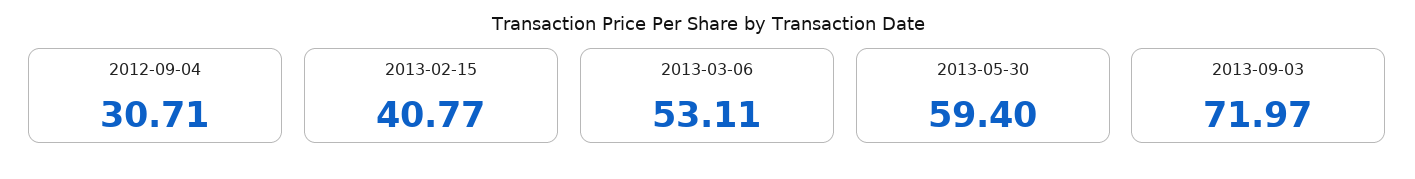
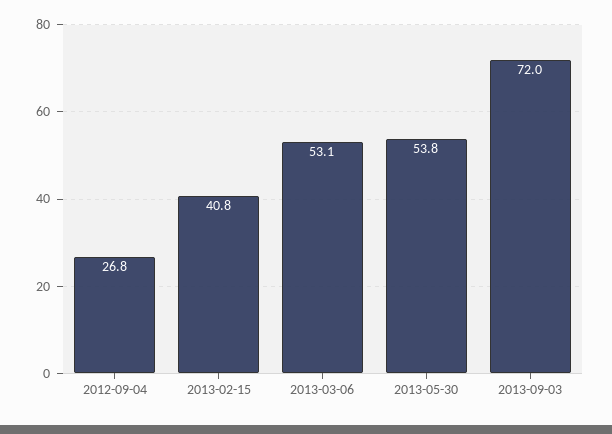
  {
-   "2012-09-04": 30.71,
+   "2012-09-04": 26.8,
    "2013-02-15": 40.77,
    "2013-03-06": 53.11,
-   "2013-05-30": 59.4,
+   "2013-05-30": 53.8,
    "2013-09-03": 71.97
  }

